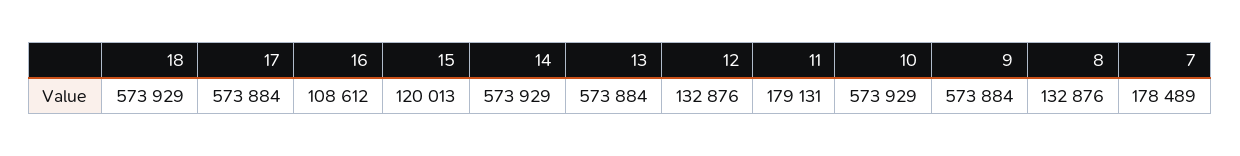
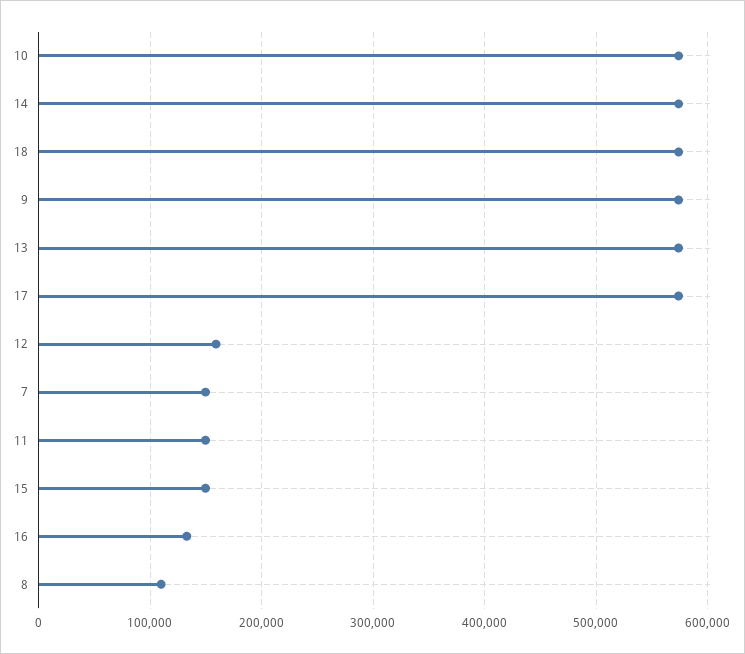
  {
    "18": 573929,
    "17": 573884,
-   "16": 108612,
+   "16": 130000,
-   "15": 120013,
+   "15": 150000,
    "14": 573929,
    "13": 573884,
-   "12": 132876,
+   "12": 160000,
-   "11": 179131,
+   "11": 150000,
    "10": 573929,
    "9": 573884,
-   "8": 132876,
+   "8": 110000,
-   "7": 178489
+   "7": 150000
  }

